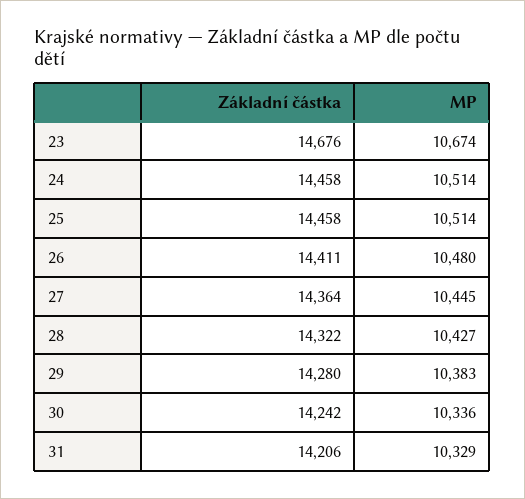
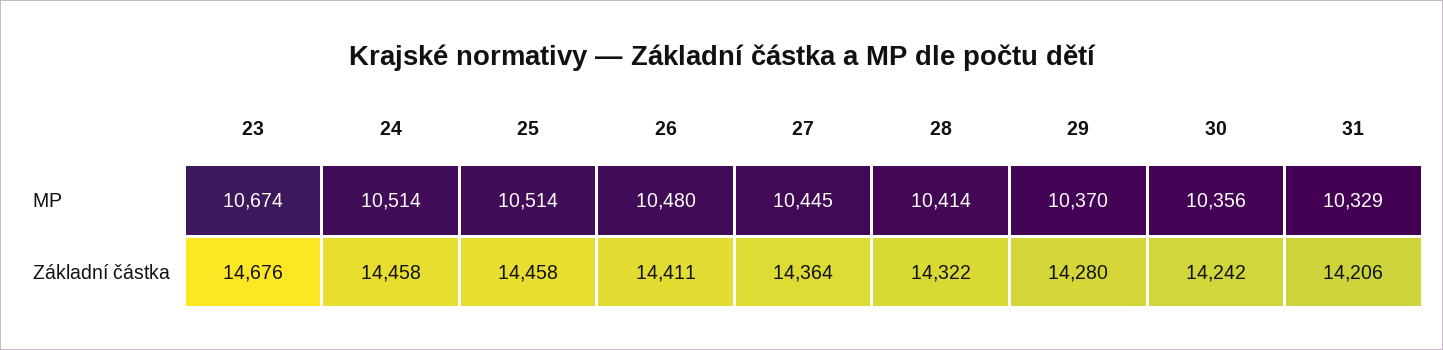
  {
    "Základní částka": {
      "23": 14676,
      "24": 14458,
      "25": 14458,
      "26": 14411,
      "27": 14364,
      "28": 14322,
      "29": 14280,
      "30": 14242,
      "31": 14206
    },
    "MP": {
      "23": 10674,
      "24": 10514,
      "25": 10514,
      "26": 10480,
      "27": 10445,
-     "28": 10427,
+     "28": 10414,
-     "29": 10383,
+     "29": 10370,
-     "30": 10336,
+     "30": 10356,
      "31": 10329
    }
  }

